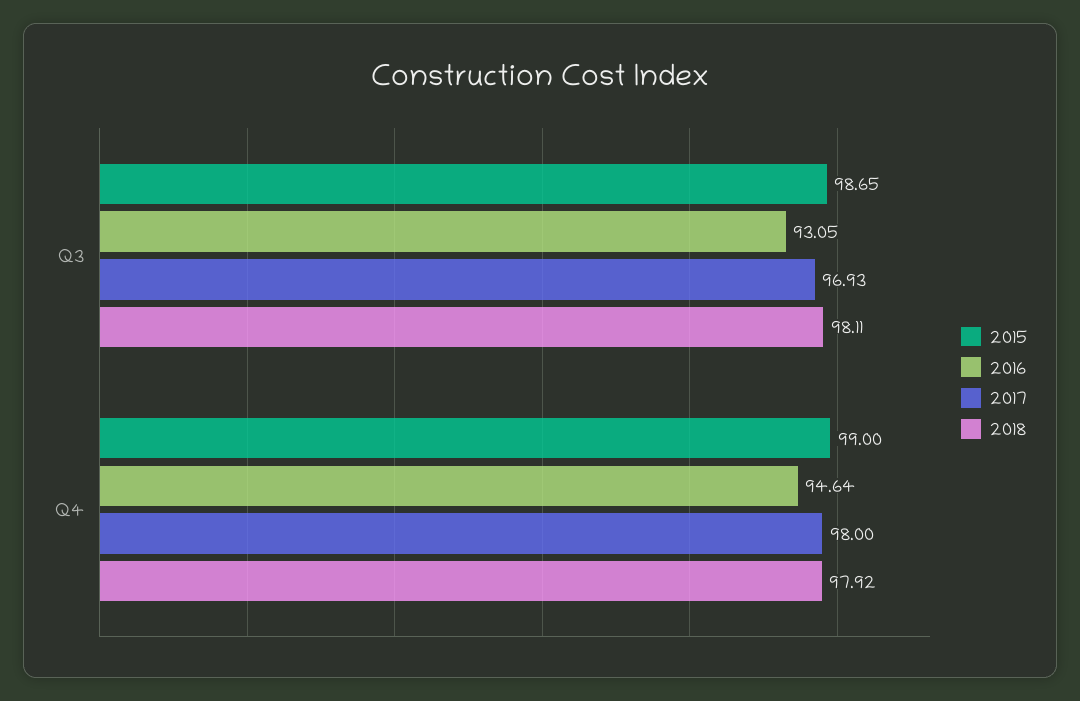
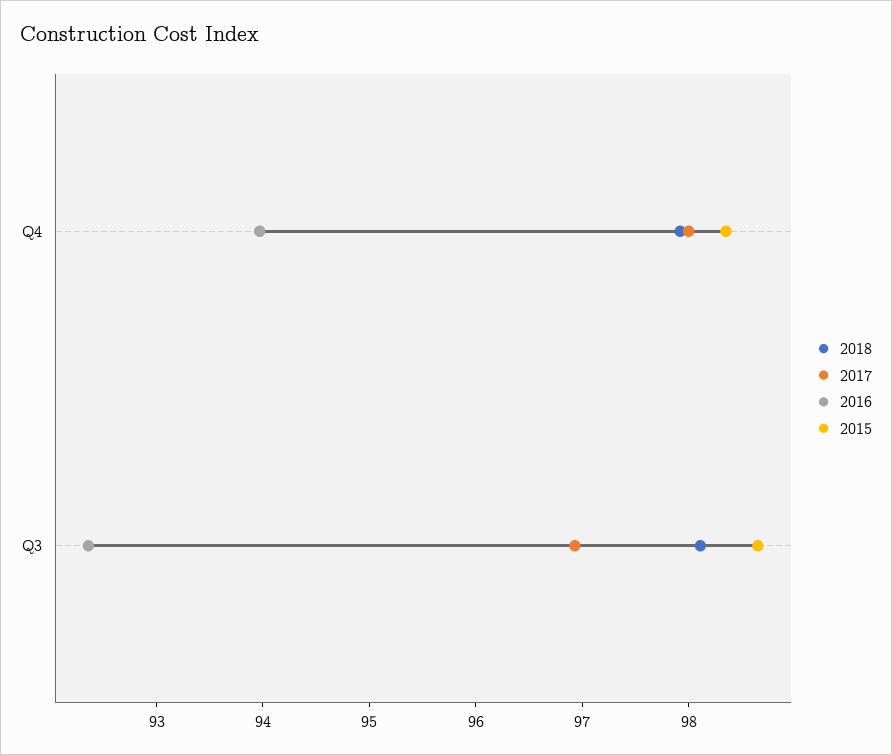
  {
    "2015": {
      "Q3": 98.65,
-     "Q4": 99
+     "Q4": 98.4
    },
    "2016": {
-     "Q3": 93.05,
+     "Q3": 92.4,
-     "Q4": 94.64
+     "Q4": 94
    },
    "2017": {
      "Q3": 96.93,
      "Q4": 98
    },
    "2018": {
      "Q3": 98.11,
      "Q4": 97.92
    }
  }

